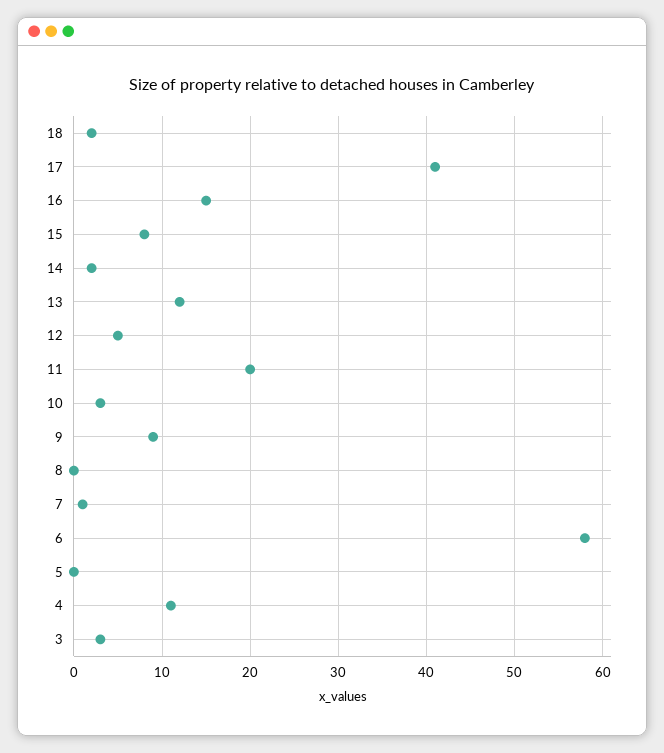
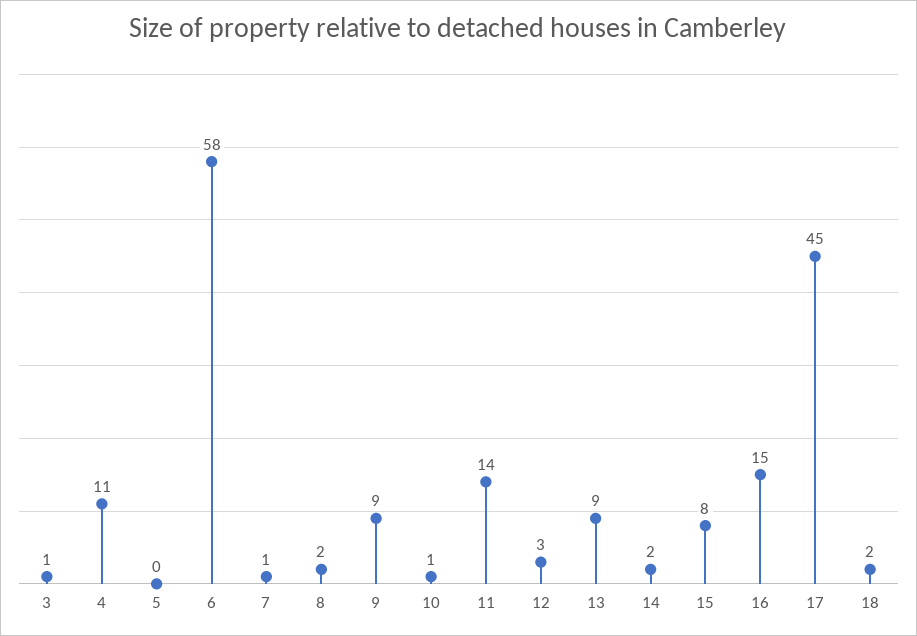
  {
    "18": 2,
-   "17": 41,
+   "17": 45,
    "16": 15,
    "15": 8,
    "14": 2,
-   "13": 12,
+   "13": 9,
-   "12": 5,
+   "12": 3,
-   "11": 20,
+   "11": 14,
-   "10": 3,
+   "10": 1,
    "9": 9,
-   "8": 0,
+   "8": 2,
    "7": 1,
    "6": 58,
    "5": 0,
    "4": 11,
-   "3": 3
+   "3": 1
  }

